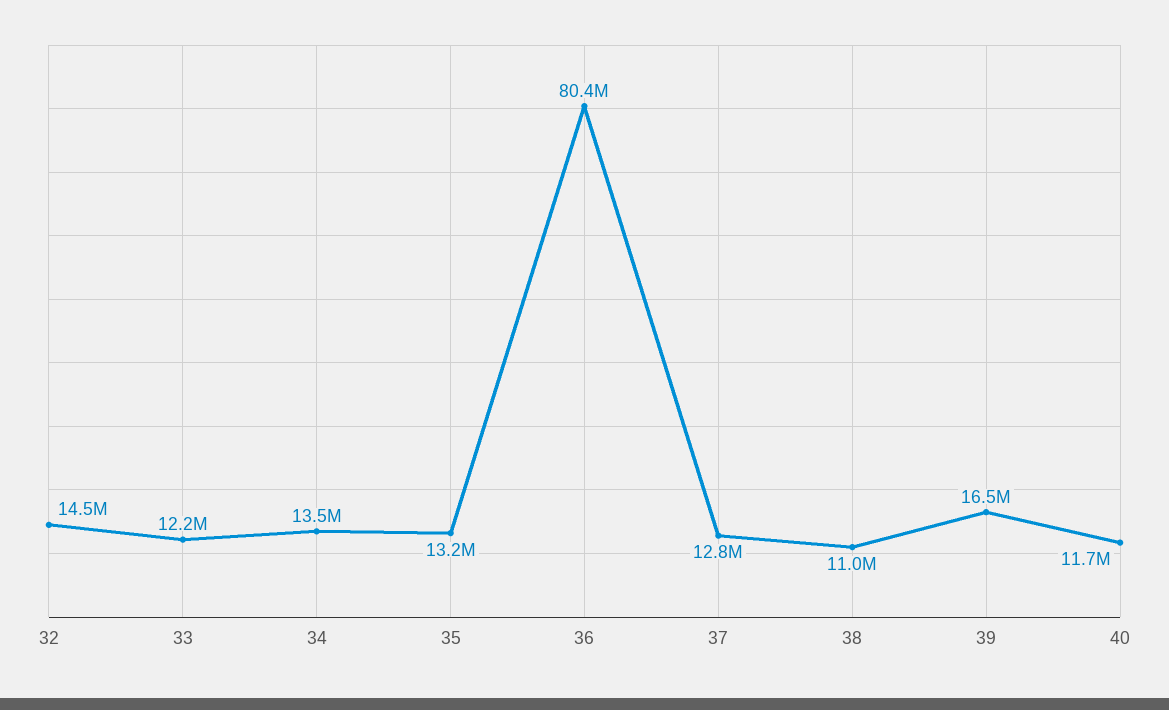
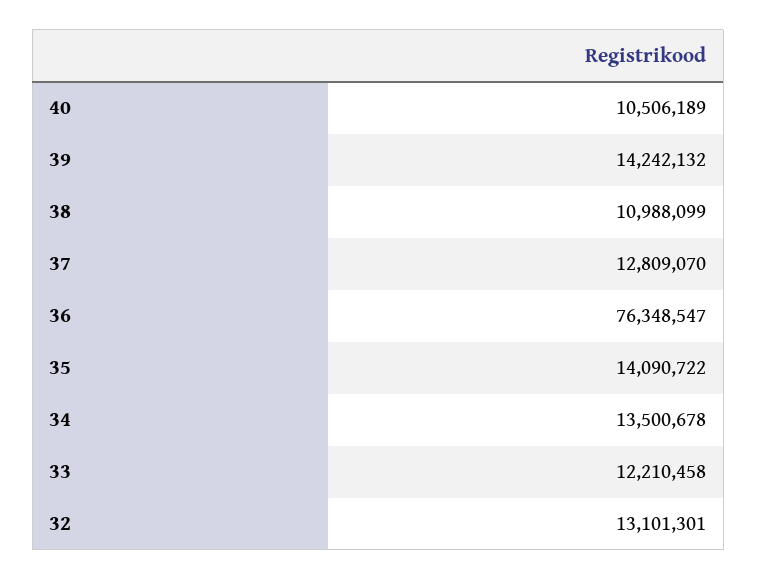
  {
-   "32": 14500000,
+   "32": 13101301,
    "33": 12210458,
    "34": 13500678,
-   "35": 13200000,
+   "35": 14090722,
-   "36": 80400000,
+   "36": 76348547,
    "37": 12809070,
    "38": 10988099,
-   "39": 16500000,
+   "39": 14242132,
-   "40": 11700000
+   "40": 10506189
  }

